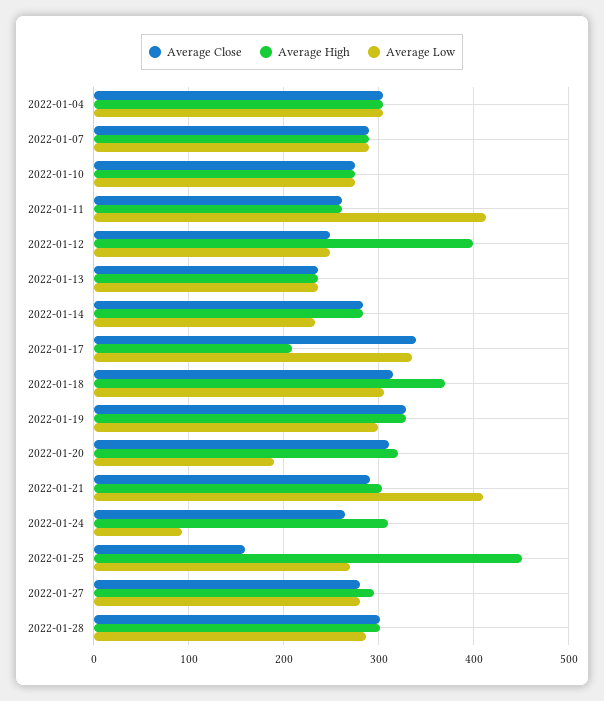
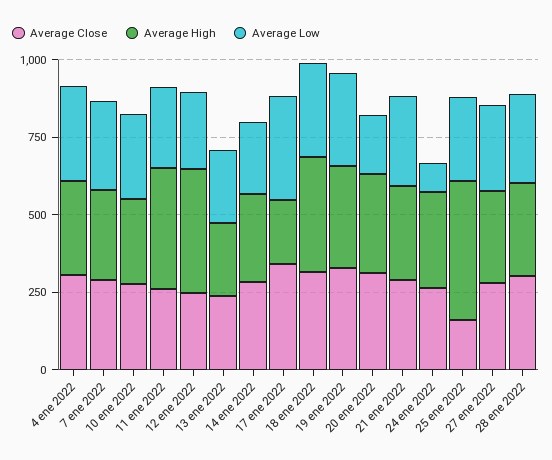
  {
    "Average Close": {
      "2022-01-04": 300,
      "2022-01-07": 290,
      "2022-01-10": 270,
      "2022-01-11": 260,
      "2022-01-12": 250,
      "2022-01-13": 240,
      "2022-01-14": 280,
      "2022-01-17": 340,
      "2022-01-18": 310,
      "2022-01-19": 330,
      "2022-01-20": 310,
      "2022-01-21": 290,
      "2022-01-24": 260,
      "2022-01-25": 160,
      "2022-01-27": 280,
      "2022-01-28": 300
    },
    "Average High": {
      "2022-01-04": 300,
      "2022-01-07": 290,
      "2022-01-10": 270,
-     "2022-01-11": 260,
+     "2022-01-11": 400,
      "2022-01-12": 400,
      "2022-01-13": 240,
      "2022-01-14": 280,
      "2022-01-17": 210,
      "2022-01-18": 370,
      "2022-01-19": 330,
      "2022-01-20": 320,
      "2022-01-21": 300,
      "2022-01-24": 310,
      "2022-01-25": 450,
      "2022-01-27": 300,
      "2022-01-28": 300
    },
    "Average Low": {
      "2022-01-04": 300,
      "2022-01-07": 290,
      "2022-01-10": 270,
-     "2022-01-11": 410,
+     "2022-01-11": 250,
      "2022-01-12": 250,
      "2022-01-13": 240,
      "2022-01-14": 230,
      "2022-01-17": 340,
      "2022-01-18": 310,
      "2022-01-19": 300,
      "2022-01-20": 190,
-     "2022-01-21": 410,
+     "2022-01-21": 300,
      "2022-01-24": 90,
      "2022-01-25": 270,
      "2022-01-27": 280,
      "2022-01-28": 290
    }
  }

